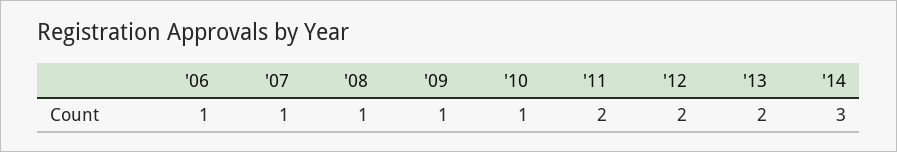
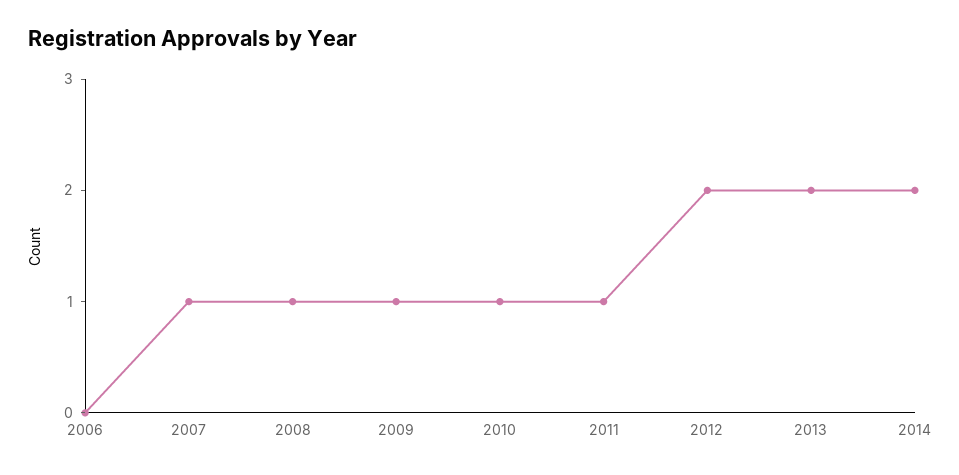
  {
-   "'06": 1,
+   "'06": 0,
    "'07": 1,
    "'08": 1,
    "'09": 1,
    "'10": 1,
-   "'11": 2,
+   "'11": 1,
    "'12": 2,
    "'13": 2,
-   "'14": 3
+   "'14": 2
  }

